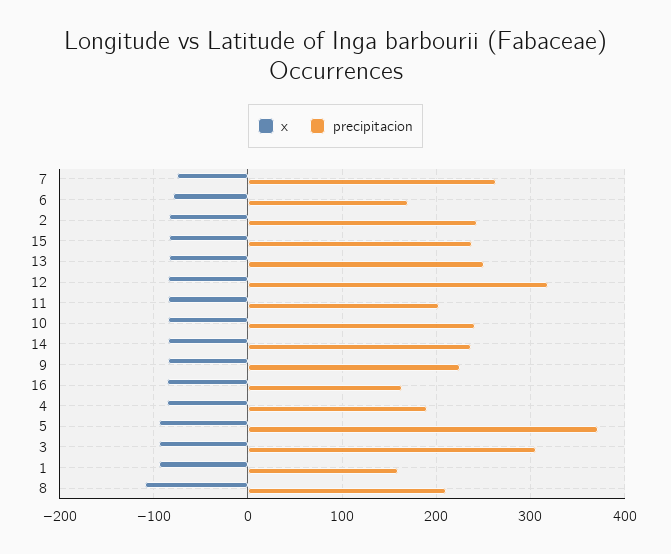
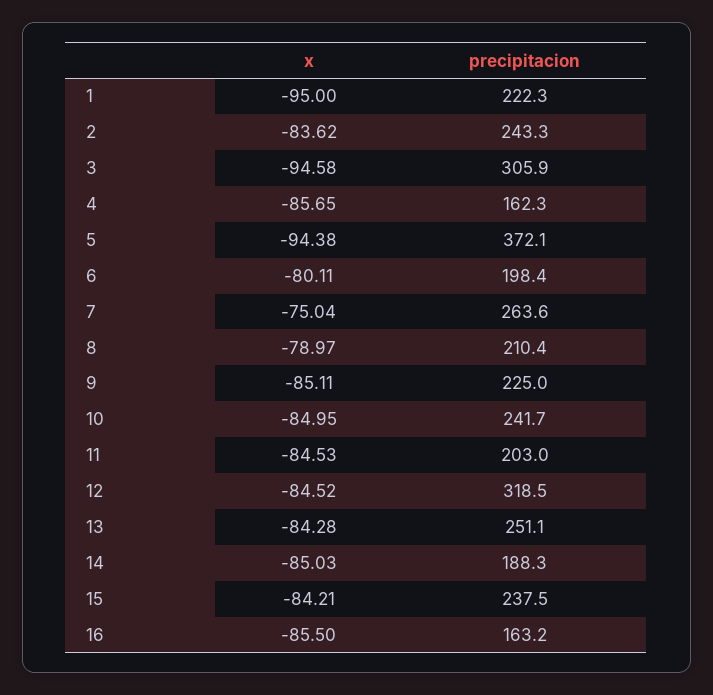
  {
    "x": {
      "7": -75.04,
      "6": -80.11,
      "2": -83.62,
      "15": -84.21,
      "13": -84.28,
      "12": -84.52,
      "11": -84.53,
      "10": -84.95,
      "14": -85.03,
      "9": -85.11,
      "16": -85.5,
      "4": -85.65,
      "5": -94.38,
      "3": -94.58,
      "1": -95,
-     "8": -110
+     "8": -78.97
    },
    "precipitacion": {
      "7": 263.6,
-     "6": 170,
+     "6": 198.4,
      "2": 243.3,
      "15": 237.5,
      "13": 251.1,
      "12": 318.5,
      "11": 203,
      "10": 241.7,
-     "14": 240,
+     "14": 188.3,
      "9": 225,
      "16": 163.2,
-     "4": 190,
+     "4": 162.3,
      "5": 372.1,
      "3": 305.9,
-     "1": 160,
+     "1": 222.3,
      "8": 210.4
    }
  }

